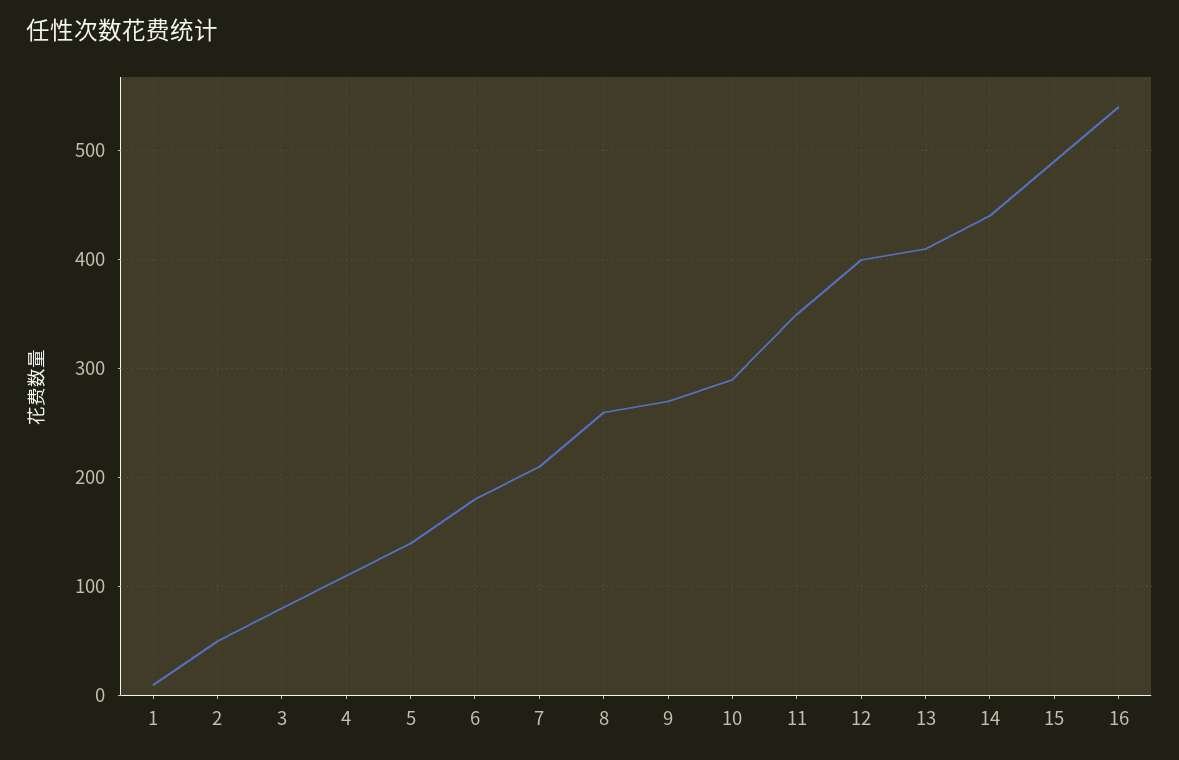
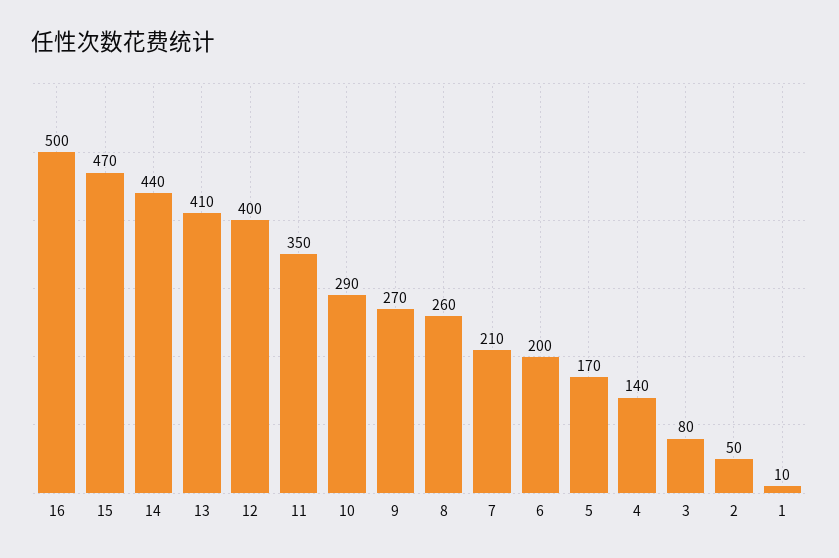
  {
    "1": 10,
    "2": 50,
    "3": 80,
-   "4": 110,
+   "4": 140,
-   "5": 140,
+   "5": 170,
-   "6": 180,
+   "6": 200,
    "7": 210,
    "8": 260,
    "9": 270,
    "10": 290,
    "11": 350,
    "12": 400,
    "13": 410,
    "14": 440,
-   "15": 490,
+   "15": 470,
-   "16": 540
+   "16": 500
  }

